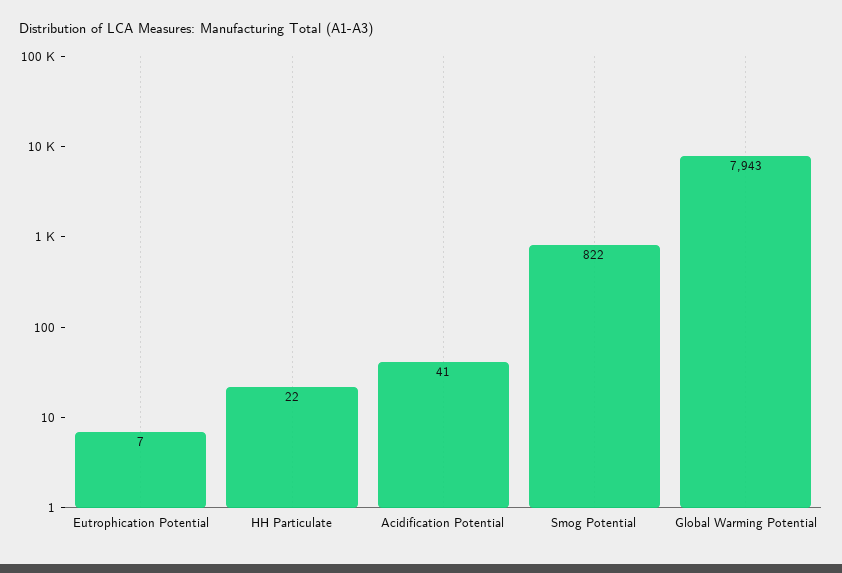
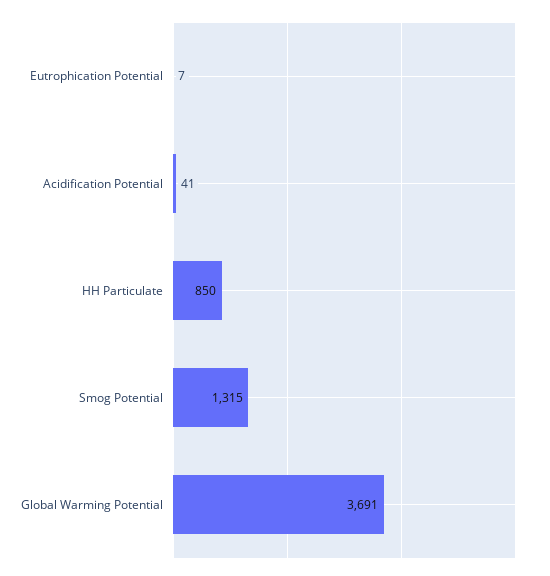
  {
    "Eutrophication Potential": 7,
-   "HH Particulate": 22,
+   "HH Particulate": 850,
    "Acidification Potential": 41,
-   "Smog Potential": 822,
+   "Smog Potential": 1315,
-   "Global Warming Potential": 7943
+   "Global Warming Potential": 3691
  }

